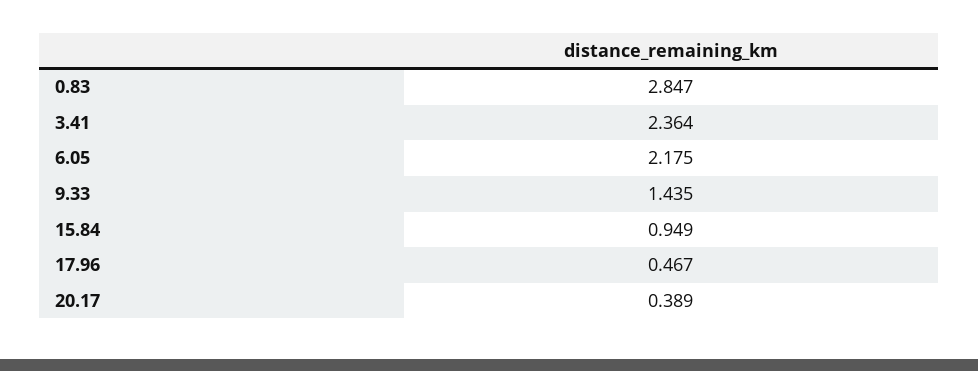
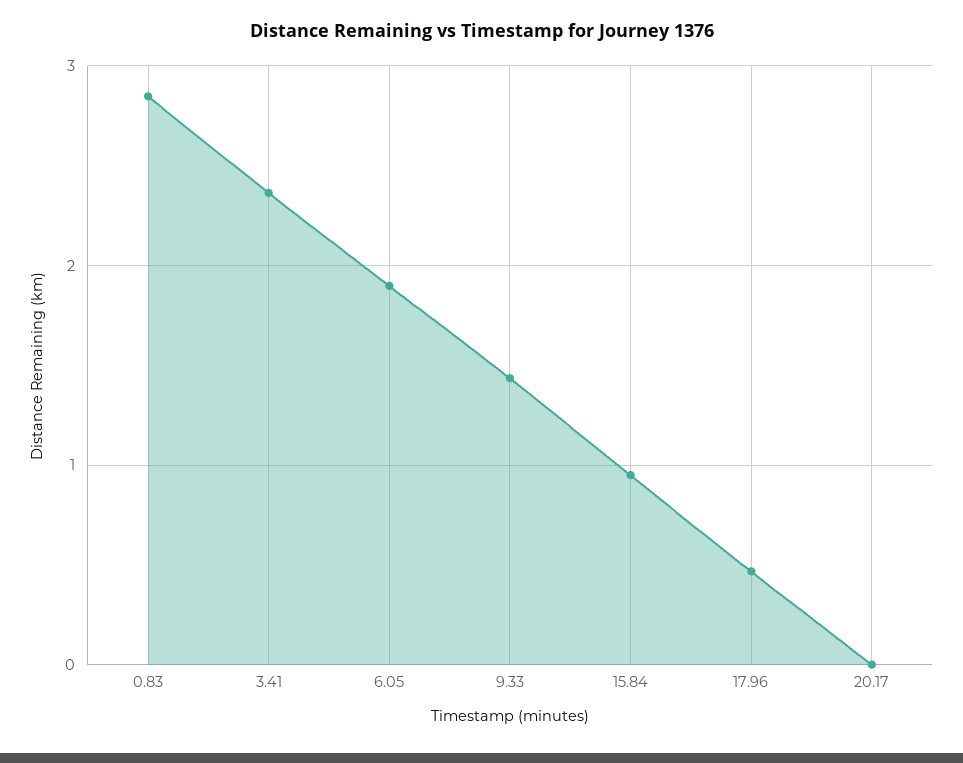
  {
    "0.83": 2.847,
    "3.41": 2.364,
-   "6.05": 2.175,
+   "6.05": 1.9,
    "9.33": 1.435,
    "15.84": 0.949,
    "17.96": 0.467,
-   "20.17": 0.389
+   "20.17": 0
  }

